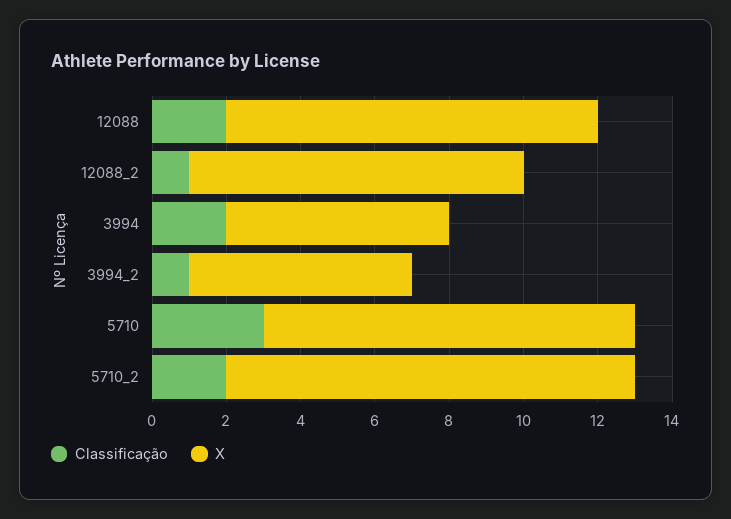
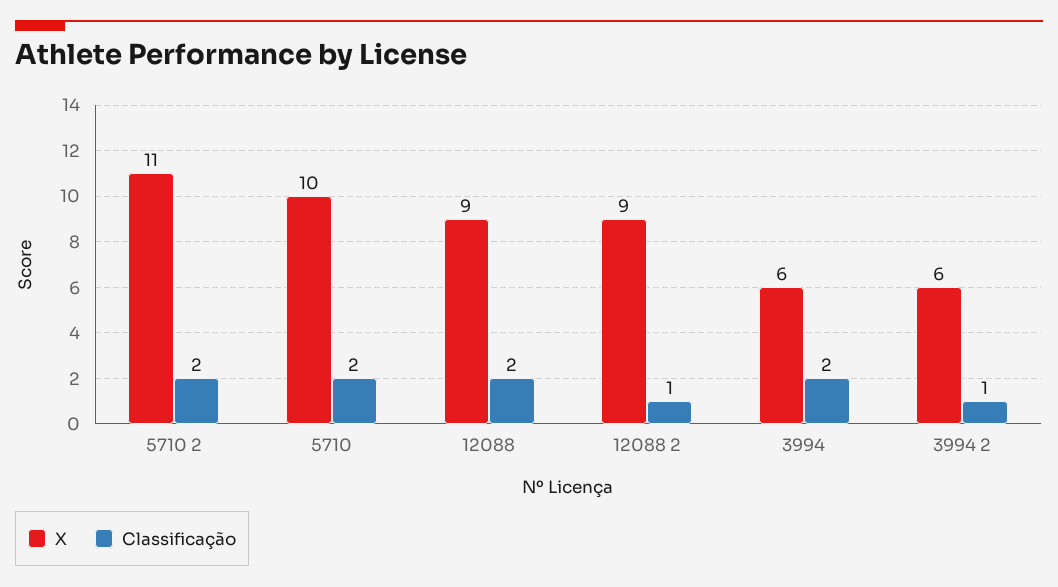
  {
    "Classificação": {
      "12088": 2,
      "12088_2": 1,
      "3994": 2,
      "3994_2": 1,
-     "5710": 3,
+     "5710": 2,
      "5710_2": 2
    },
    "X": {
-     "12088": 10,
+     "12088": 9,
      "12088_2": 9,
      "3994": 6,
      "3994_2": 6,
      "5710": 10,
      "5710_2": 11
    }
  }

